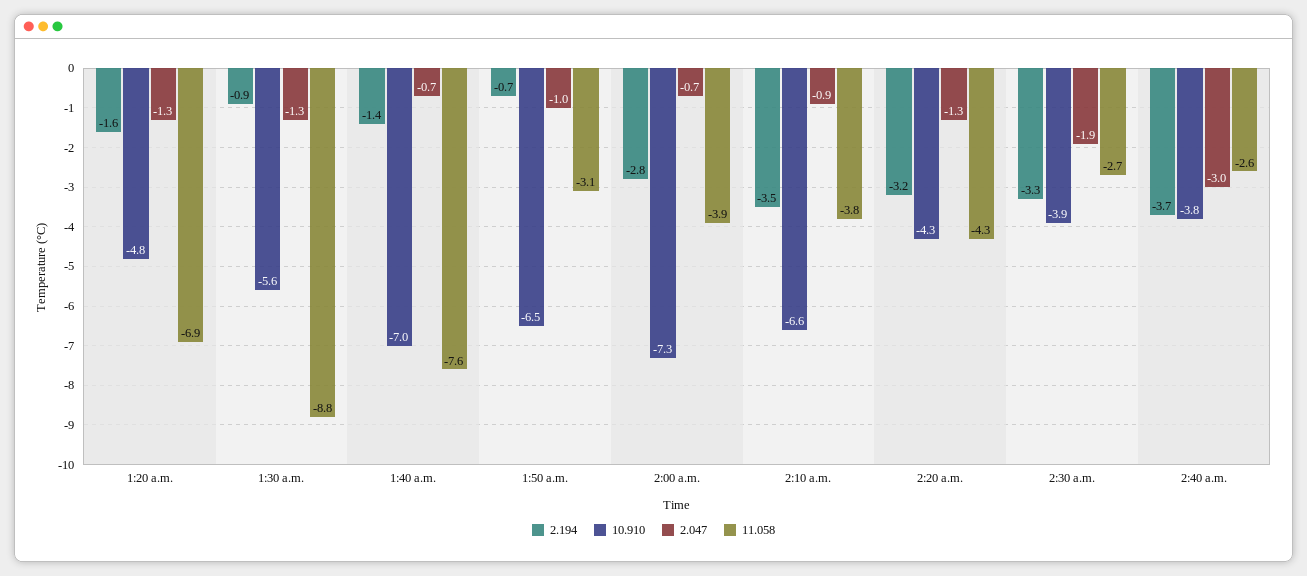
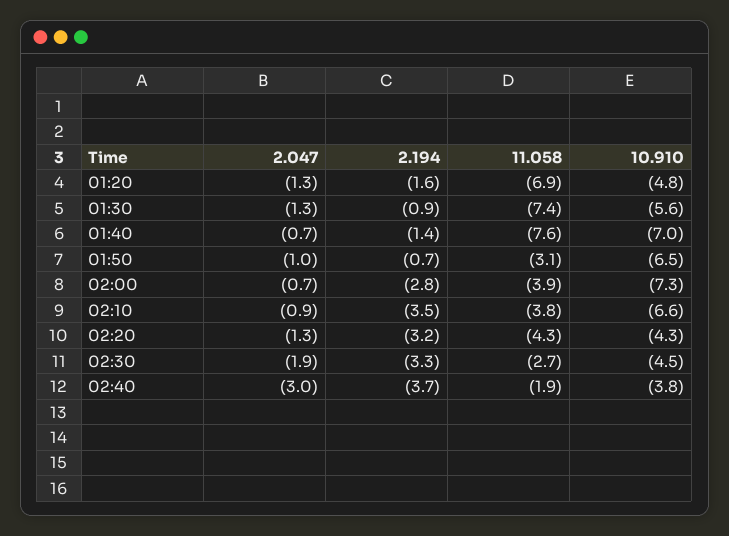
  {
    "2.194": {
      "1:20 a.m.": -1.6,
      "1:30 a.m.": -0.9,
      "1:40 a.m.": -1.4,
      "1:50 a.m.": -0.7,
      "2:00 a.m.": -2.8,
      "2:10 a.m.": -3.5,
      "2:20 a.m.": -3.2,
      "2:30 a.m.": -3.3,
      "2:40 a.m.": -3.7
    },
    "10.910": {
      "1:20 a.m.": -4.8,
      "1:30 a.m.": -5.6,
      "1:40 a.m.": -7,
      "1:50 a.m.": -6.5,
      "2:00 a.m.": -7.3,
      "2:10 a.m.": -6.6,
      "2:20 a.m.": -4.3,
-     "2:30 a.m.": -3.9,
+     "2:30 a.m.": -4.5,
      "2:40 a.m.": -3.8
    },
    "2.047": {
      "1:20 a.m.": -1.3,
      "1:30 a.m.": -1.3,
      "1:40 a.m.": -0.7,
      "1:50 a.m.": -1,
      "2:00 a.m.": -0.7,
      "2:10 a.m.": -0.9,
      "2:20 a.m.": -1.3,
      "2:30 a.m.": -1.9,
      "2:40 a.m.": -3
    },
    "11.058": {
      "1:20 a.m.": -6.9,
-     "1:30 a.m.": -8.8,
+     "1:30 a.m.": -7.4,
      "1:40 a.m.": -7.6,
      "1:50 a.m.": -3.1,
      "2:00 a.m.": -3.9,
      "2:10 a.m.": -3.8,
      "2:20 a.m.": -4.3,
      "2:30 a.m.": -2.7,
-     "2:40 a.m.": -2.6
+     "2:40 a.m.": -1.9
    }
  }

